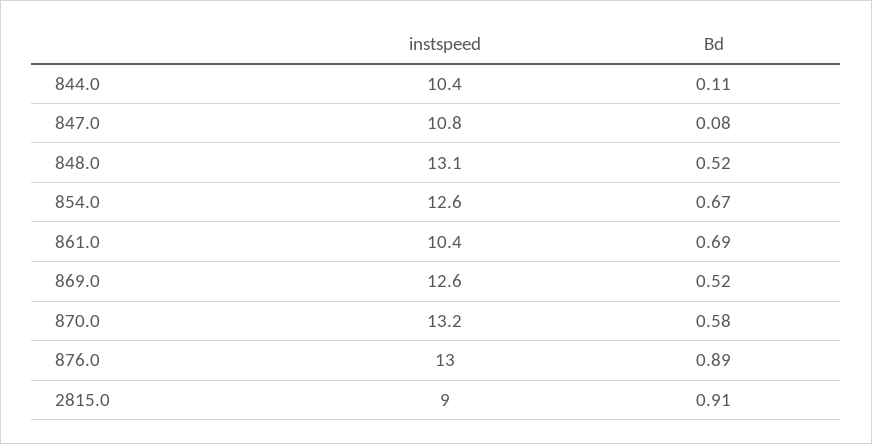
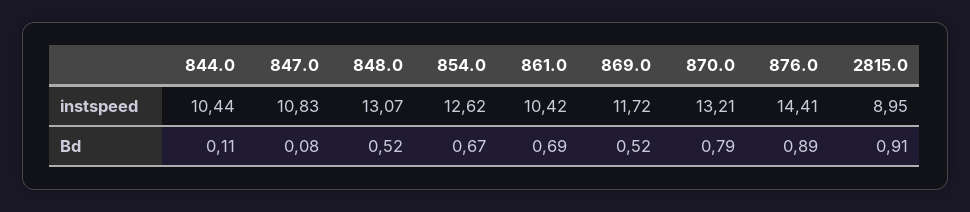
  {
    "instspeed": {
      "844.0": 10.44,
      "847.0": 10.83,
      "848.0": 13.07,
      "854.0": 12.62,
      "861.0": 10.42,
-     "869.0": 12.6,
+     "869.0": 11.72,
      "870.0": 13.21,
-     "876.0": 13,
+     "876.0": 14.41,
      "2815.0": 8.95
    },
    "Bd": {
      "844.0": 0.11,
      "847.0": 0.08,
      "848.0": 0.52,
      "854.0": 0.67,
      "861.0": 0.69,
      "869.0": 0.52,
-     "870.0": 0.58,
+     "870.0": 0.79,
      "876.0": 0.89,
      "2815.0": 0.91
    }
  }

